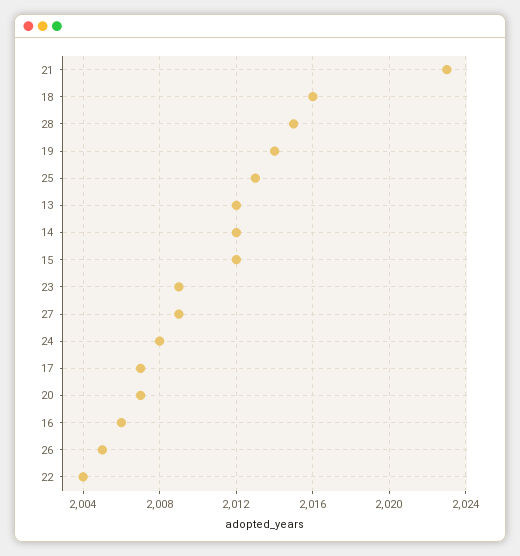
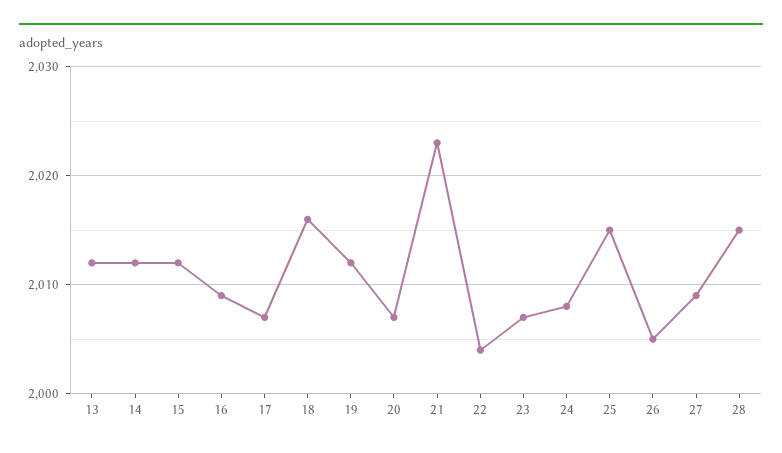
  {
    "21": 2023,
    "18": 2016,
    "28": 2015,
-   "19": 2014,
+   "19": 2012,
-   "25": 2013,
+   "25": 2015,
    "13": 2012,
    "14": 2012,
    "15": 2012,
-   "23": 2009,
+   "23": 2007,
    "27": 2009,
    "24": 2008,
    "17": 2007,
    "20": 2007,
-   "16": 2006,
+   "16": 2009,
    "26": 2005,
    "22": 2004
  }

